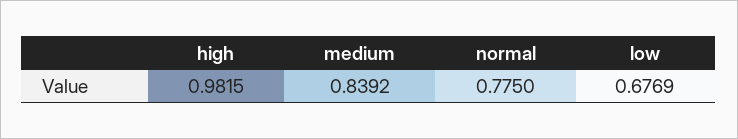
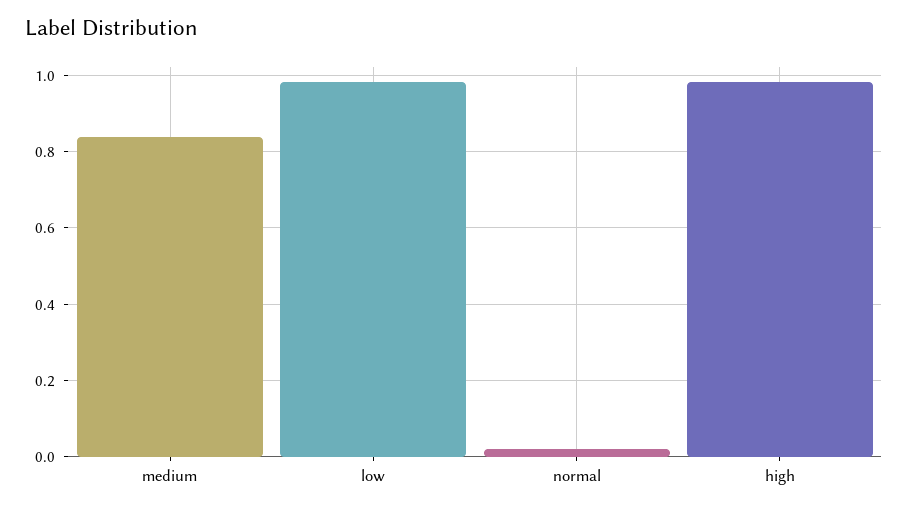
  {
    "high": 0.9815,
    "medium": 0.8392,
-   "normal": 0.775,
+   "normal": 0.02,
-   "low": 0.6769
+   "low": 0.98
  }

